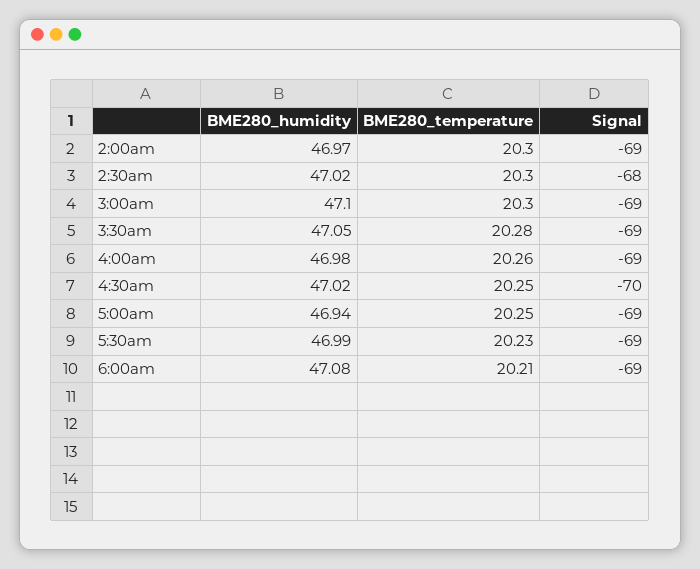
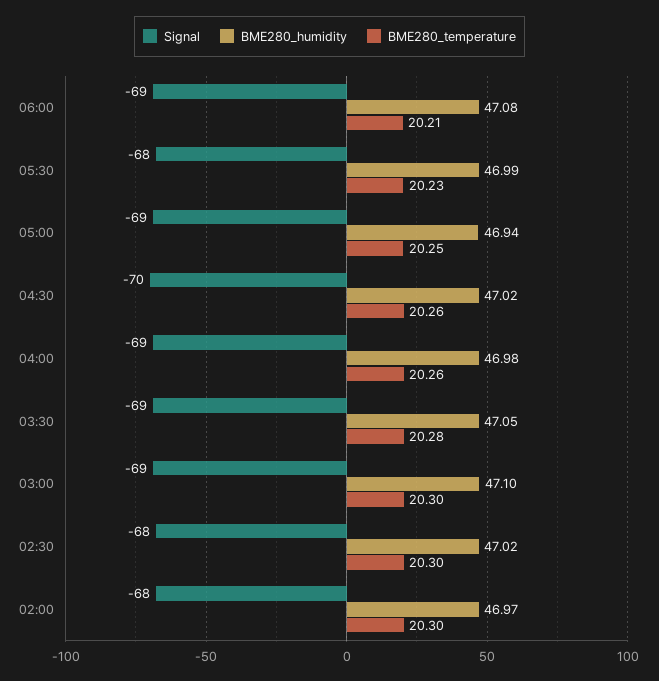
  {
    "BME280_humidity": {
      "2:00am": 46.97,
      "2:30am": 47.02,
      "3:00am": 47.1,
      "3:30am": 47.05,
      "4:00am": 46.98,
      "4:30am": 47.02,
      "5:00am": 46.94,
      "5:30am": 46.99,
      "6:00am": 47.08
    },
    "BME280_temperature": {
      "2:00am": 20.3,
      "2:30am": 20.3,
      "3:00am": 20.3,
      "3:30am": 20.28,
      "4:00am": 20.26,
-     "4:30am": 20.25,
+     "4:30am": 20.26,
      "5:00am": 20.25,
      "5:30am": 20.23,
      "6:00am": 20.21
    },
    "Signal": {
-     "2:00am": -69,
+     "2:00am": -68,
      "2:30am": -68,
      "3:00am": -69,
      "3:30am": -69,
      "4:00am": -69,
      "4:30am": -70,
      "5:00am": -69,
-     "5:30am": -69,
+     "5:30am": -68,
      "6:00am": -69
    }
  }

